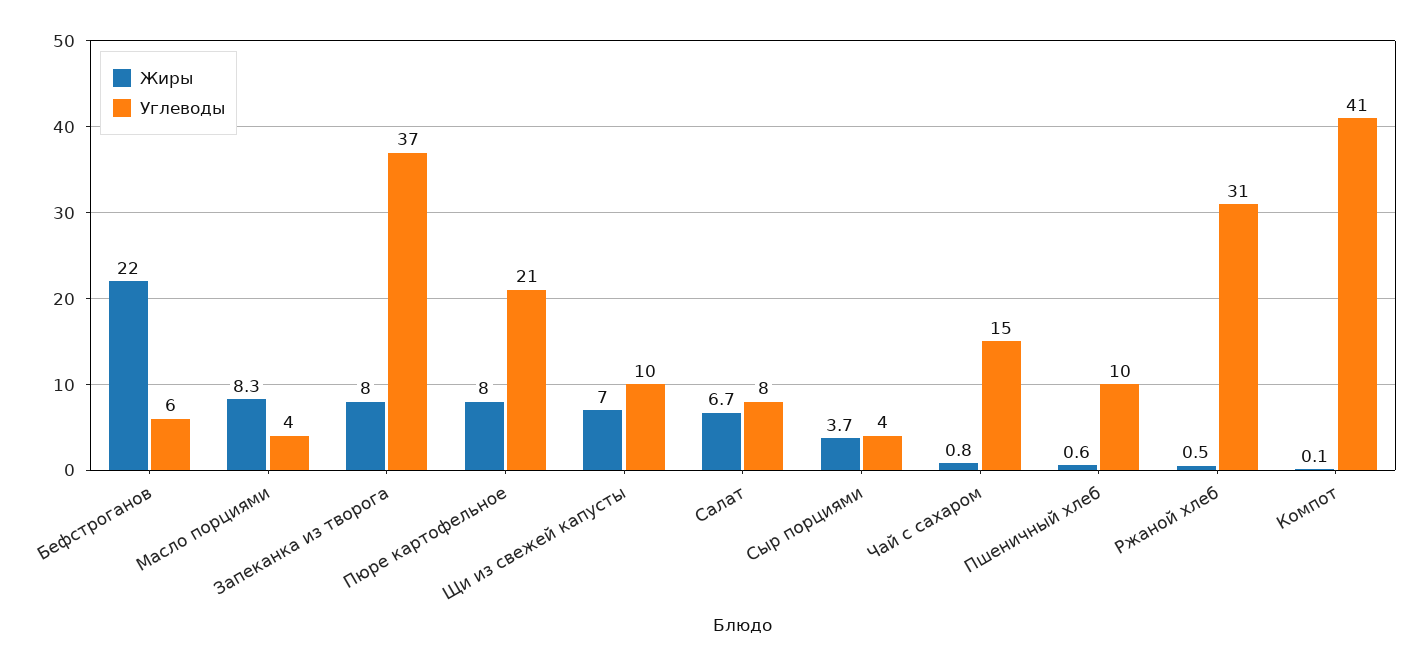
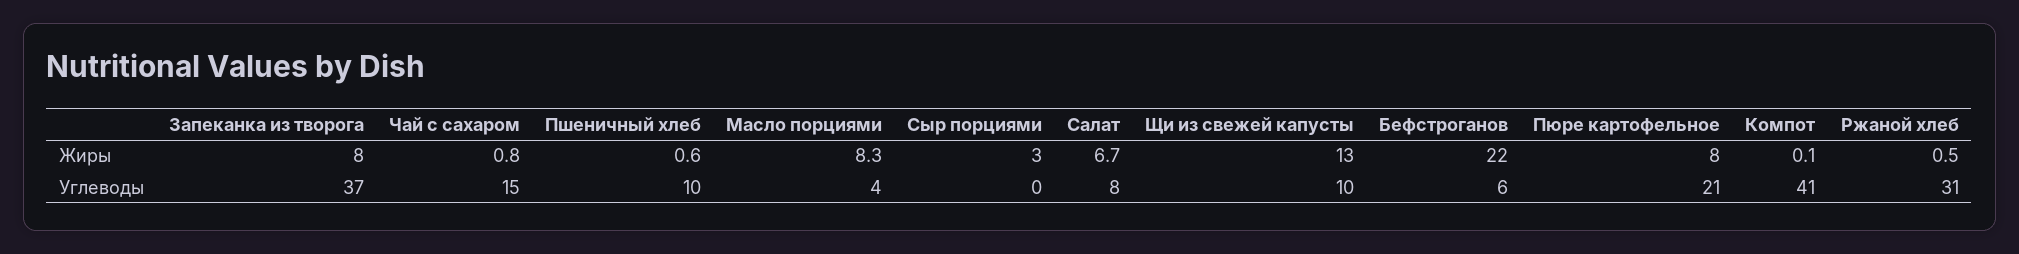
  {
    "Жиры": {
      "Бефстроганов": 22,
      "Масло порциями": 8.3,
      "Запеканка из творога": 8,
      "Пюре картофельное": 8,
-     "Щи из свежей капусты": 7,
+     "Щи из свежей капусты": 13,
      "Салат": 6.7,
-     "Сыр порциями": 3.7,
+     "Сыр порциями": 3,
      "Чай с сахаром": 0.8,
      "Пшеничный хлеб": 0.6,
      "Ржаной хлеб": 0.5,
      "Компот": 0.1
    },
    "Углеводы": {
      "Бефстроганов": 6,
      "Масло порциями": 4,
      "Запеканка из творога": 37,
      "Пюре картофельное": 21,
      "Щи из свежей капусты": 10,
      "Салат": 8,
-     "Сыр порциями": 4,
+     "Сыр порциями": 0,
      "Чай с сахаром": 15,
      "Пшеничный хлеб": 10,
      "Ржаной хлеб": 31,
      "Компот": 41
    }
  }

